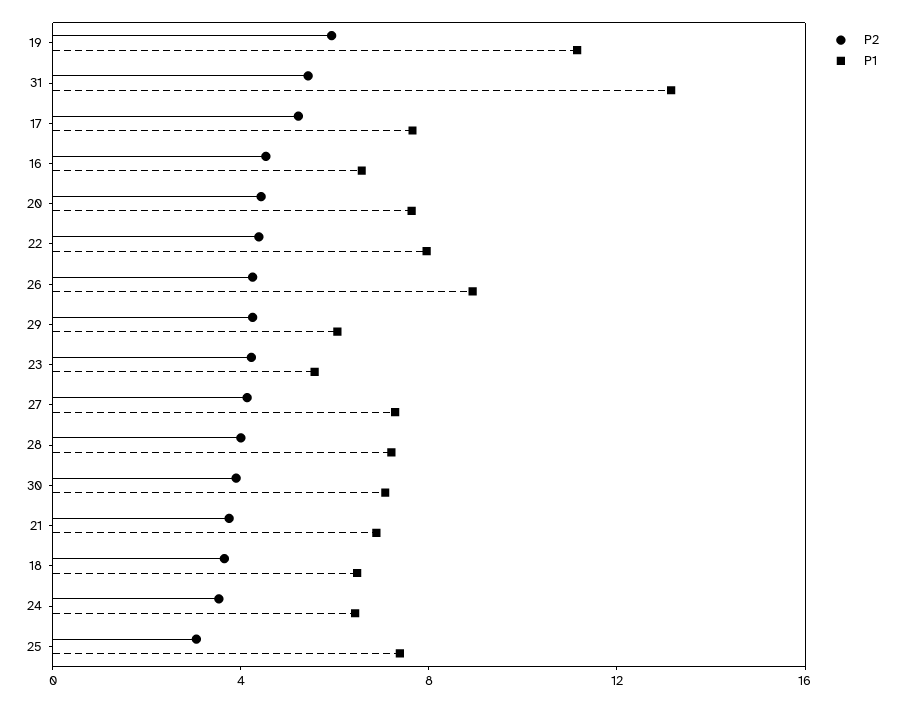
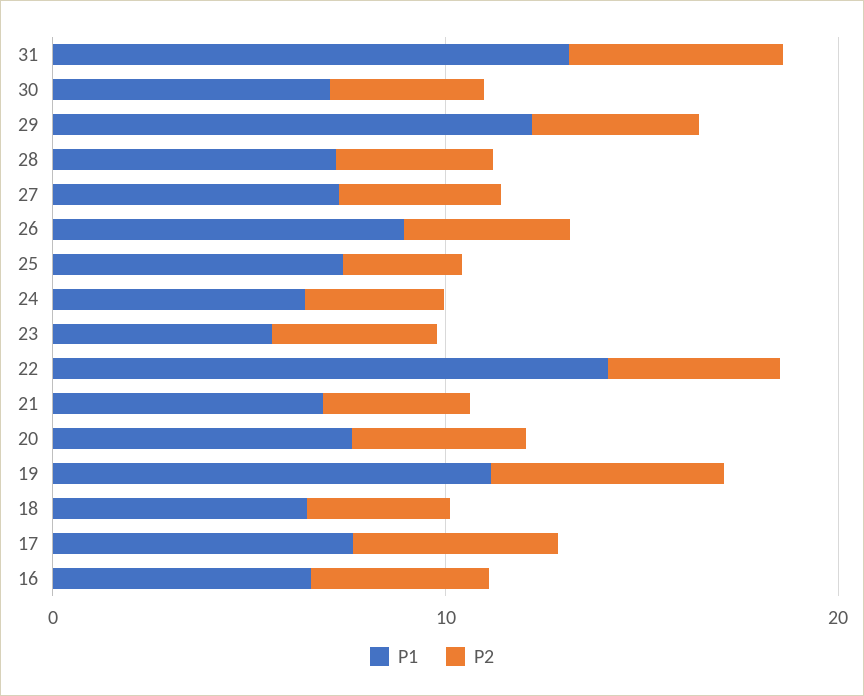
  {
    "P2": {
      "19": 6,
      "31": 5,
      "17": 5,
      "16": 5,
      "20": 4,
      "22": 4,
      "26": 4,
      "29": 4,
      "23": 4,
      "27": 4,
      "28": 4,
      "30": 4,
      "21": 4,
      "18": 4,
      "24": 4,
      "25": 3
    },
    "P1": {
      "19": 11,
      "31": 13,
      "17": 8,
      "16": 7,
      "20": 8,
-     "22": 8,
+     "22": 14,
      "26": 9,
-     "29": 6,
+     "29": 12,
      "23": 6,
      "27": 7,
      "28": 7,
      "30": 7,
      "21": 7,
      "18": 6,
      "24": 6,
      "25": 7
    }
  }

